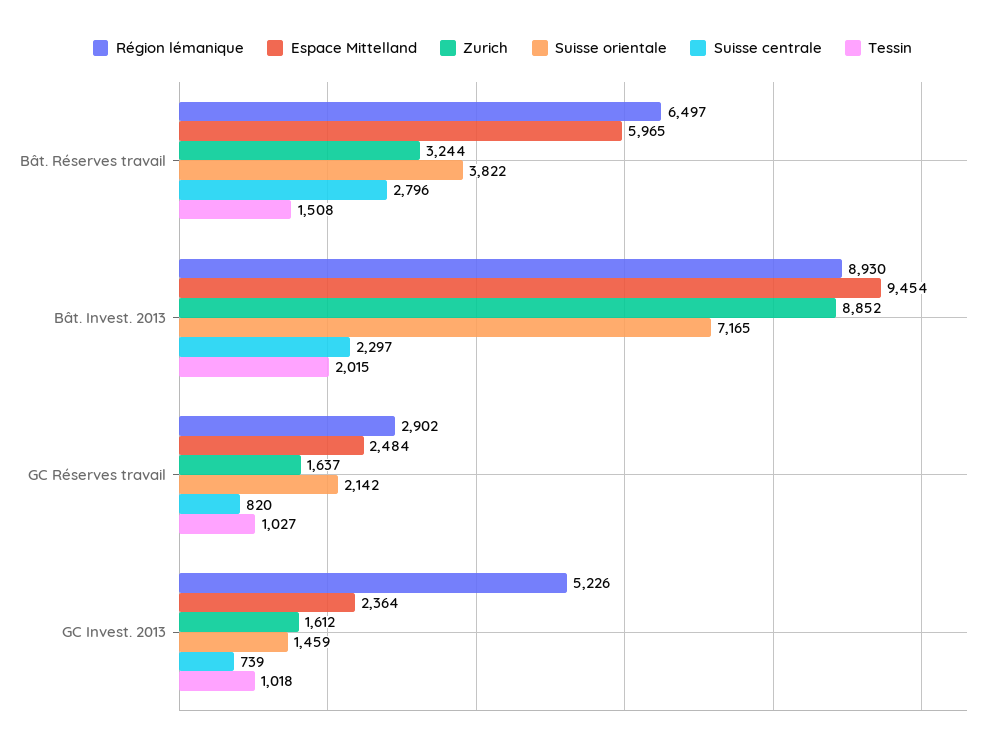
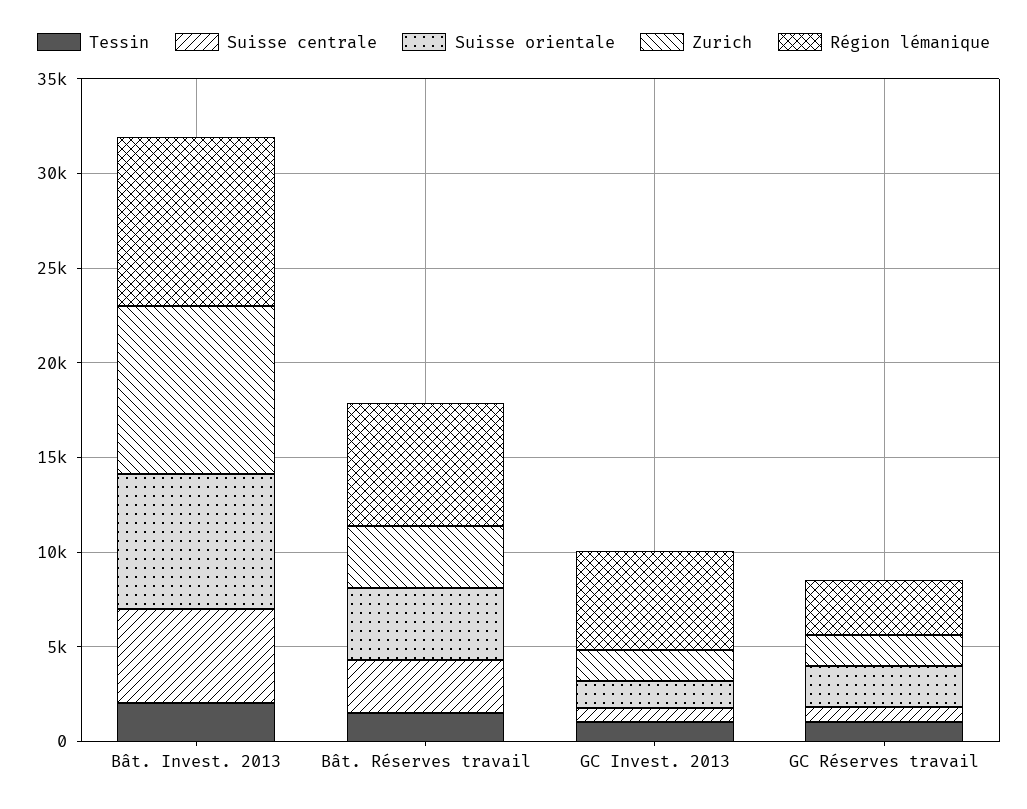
  {
    "Région lémanique": {
      "Bât. Réserves travail": 6497,
      "Bât. Invest. 2013": 8930,
      "GC Réserves travail": 2902,
      "GC Invest. 2013": 5226
    },
-   "Espace Mittelland": {
-     "Bât. Réserves travail": 5965,
-     "Bât. Invest. 2013": 9454,
-     "GC Réserves travail": 2484,
-     "GC Invest. 2013": 2364
-   },
    "Zurich": {
      "Bât. Réserves travail": 3244,
      "Bât. Invest. 2013": 8852,
      "GC Réserves travail": 1637,
      "GC Invest. 2013": 1612
    },
    "Suisse orientale": {
      "Bât. Réserves travail": 3822,
      "Bât. Invest. 2013": 7165,
      "GC Réserves travail": 2142,
      "GC Invest. 2013": 1459
    },
    "Suisse centrale": {
      "Bât. Réserves travail": 2796,
-     "Bât. Invest. 2013": 2297,
+     "Bât. Invest. 2013": 5000,
      "GC Réserves travail": 820,
      "GC Invest. 2013": 739
    },
    "Tessin": {
      "Bât. Réserves travail": 1508,
      "Bât. Invest. 2013": 2015,
      "GC Réserves travail": 1027,
      "GC Invest. 2013": 1018
    }
  }

